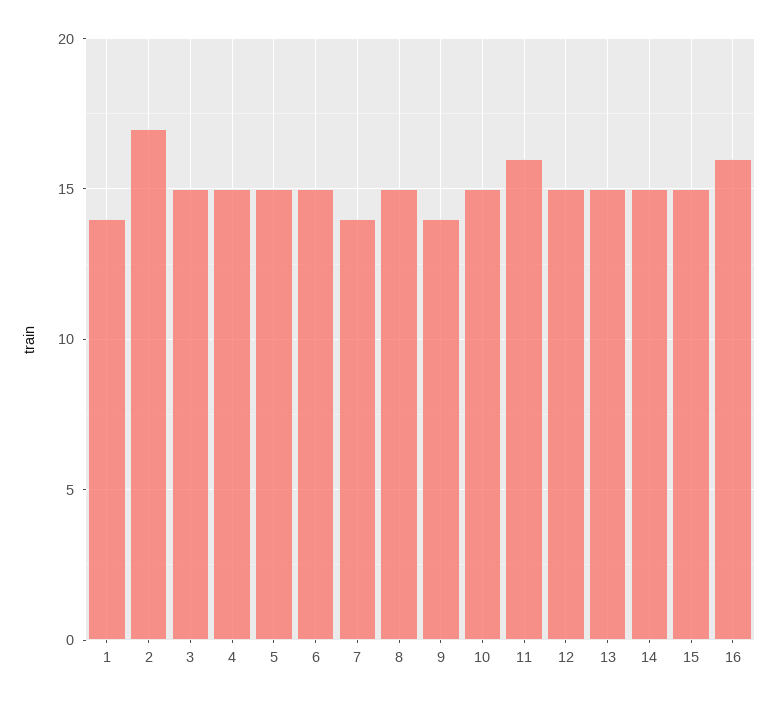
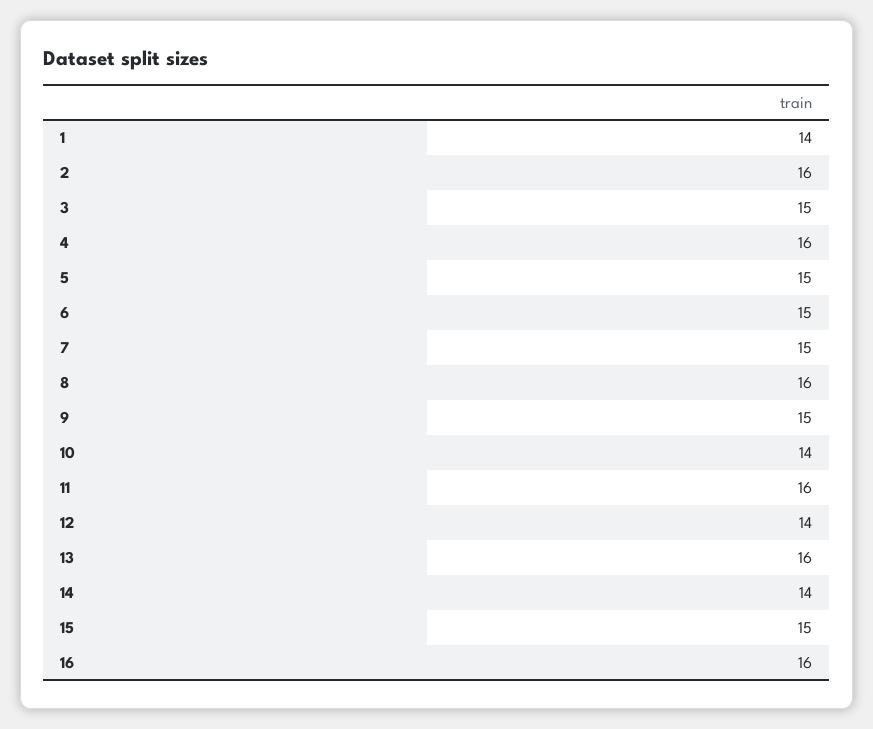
  {
    "1": 14,
-   "2": 17,
+   "2": 16,
    "3": 15,
-   "4": 15,
+   "4": 16,
    "5": 15,
    "6": 15,
-   "7": 14,
+   "7": 15,
-   "8": 15,
+   "8": 16,
-   "9": 14,
+   "9": 15,
-   "10": 15,
+   "10": 14,
    "11": 16,
-   "12": 15,
+   "12": 14,
-   "13": 15,
+   "13": 16,
-   "14": 15,
+   "14": 14,
    "15": 15,
    "16": 16
  }

